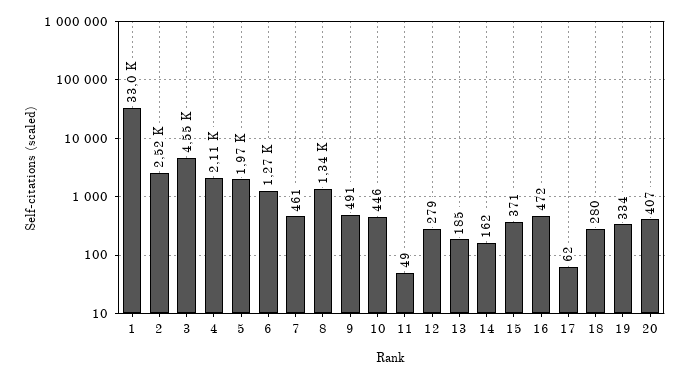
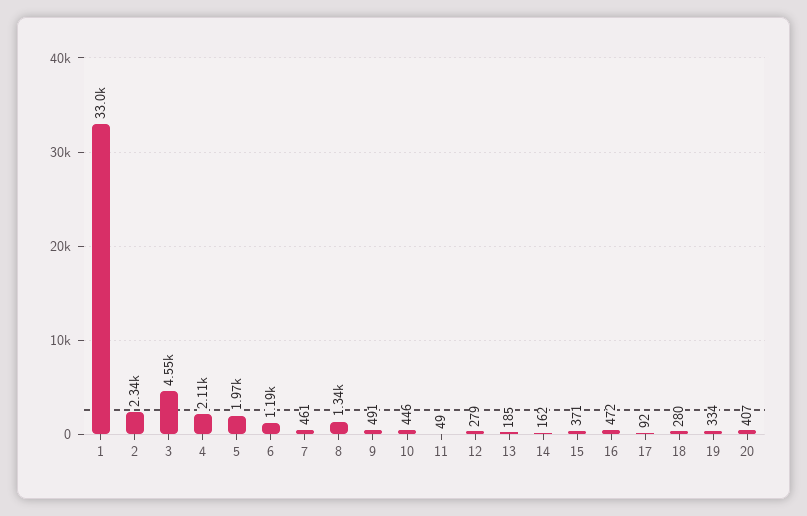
  {
    "1": 33000,
-   "2": 2520,
+   "2": 2340,
    "3": 4550,
    "4": 2110,
    "5": 1970,
-   "6": 1270,
+   "6": 1190,
    "7": 461,
    "8": 1340,
    "9": 491,
    "10": 446,
    "11": 49,
    "12": 279,
    "13": 185,
    "14": 162,
    "15": 371,
    "16": 472,
-   "17": 62,
+   "17": 92,
    "18": 280,
    "19": 334,
    "20": 407
  }

